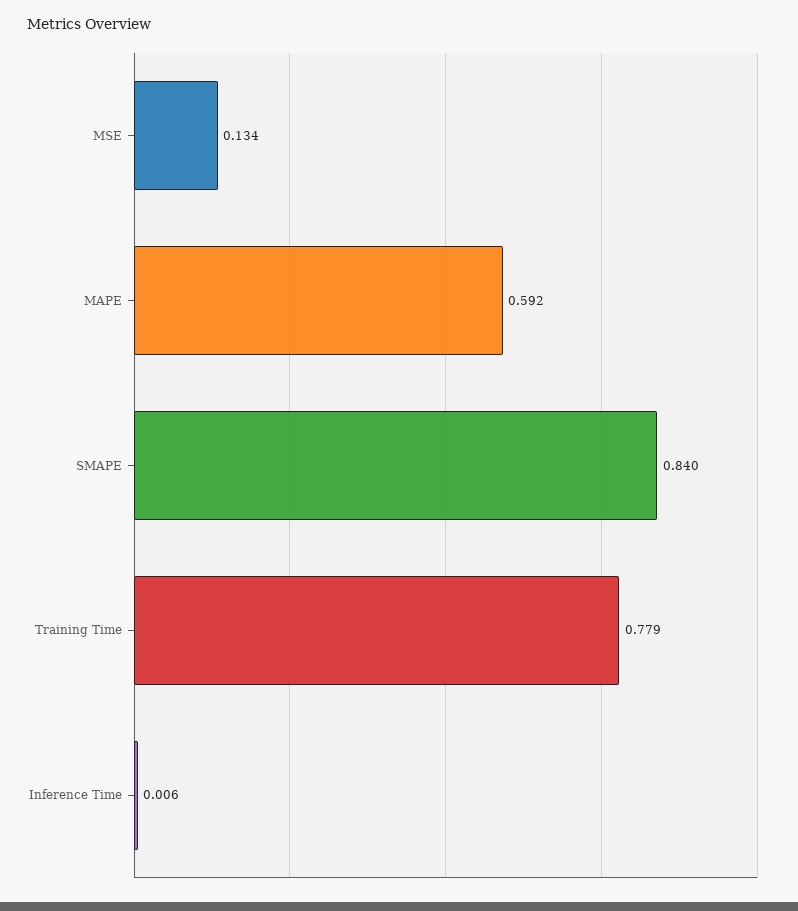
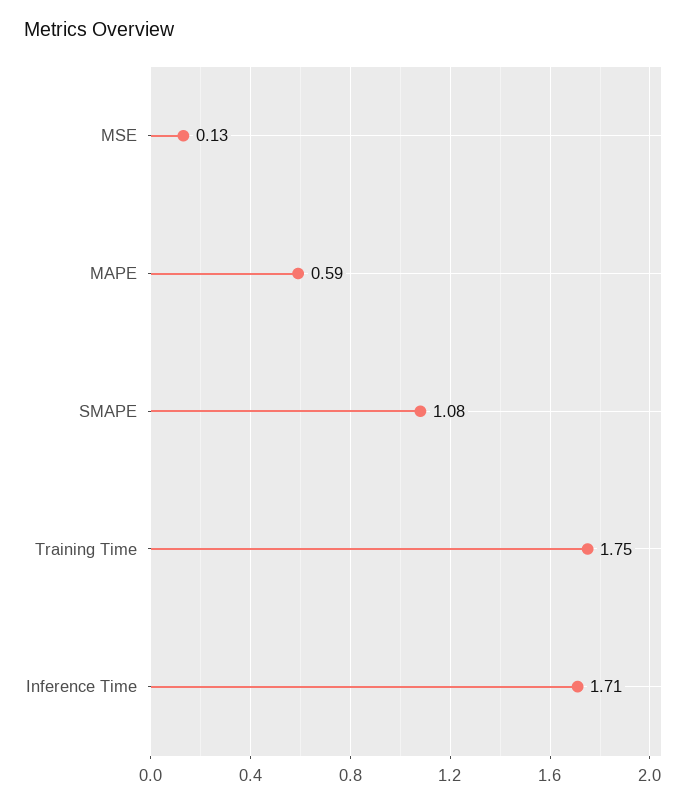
  {
    "MSE": 0.134,
    "MAPE": 0.592,
-   "SMAPE": 0.84,
+   "SMAPE": 1.08,
-   "Training Time": 0.779,
+   "Training Time": 1.75,
-   "Inference Time": 0.006
+   "Inference Time": 1.71
  }

